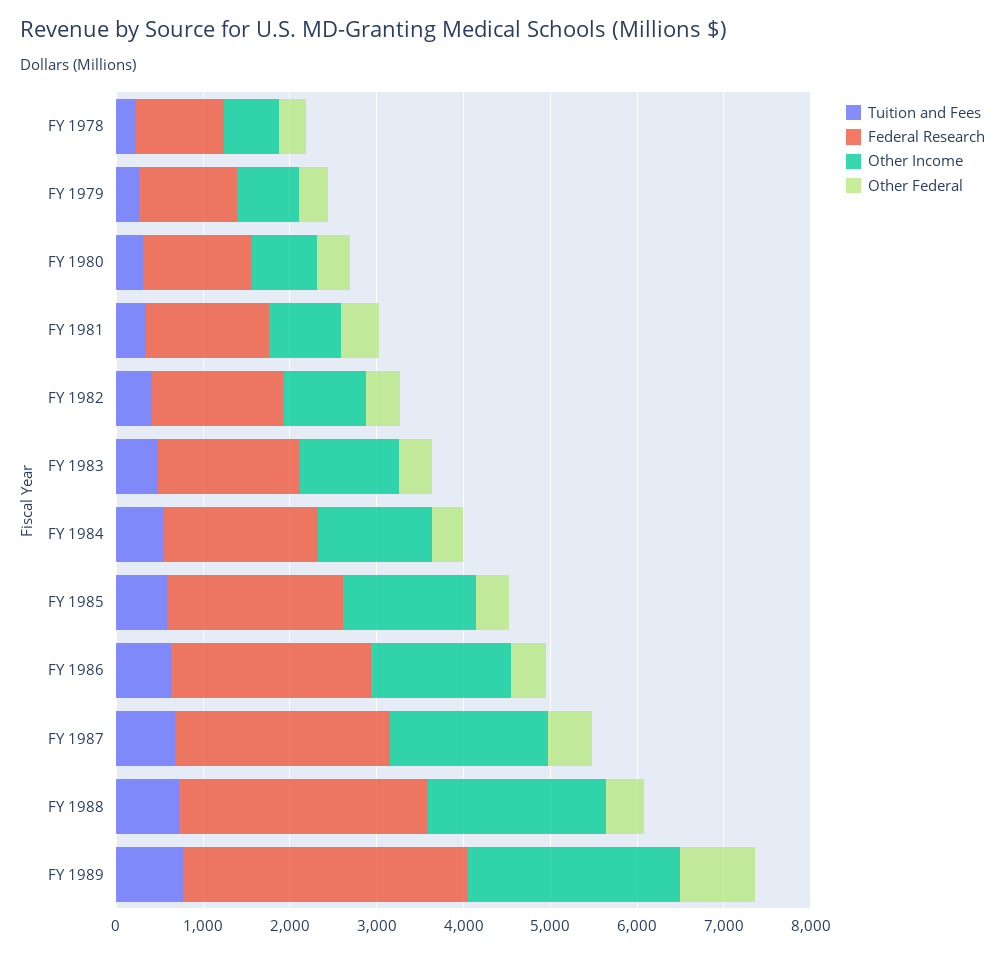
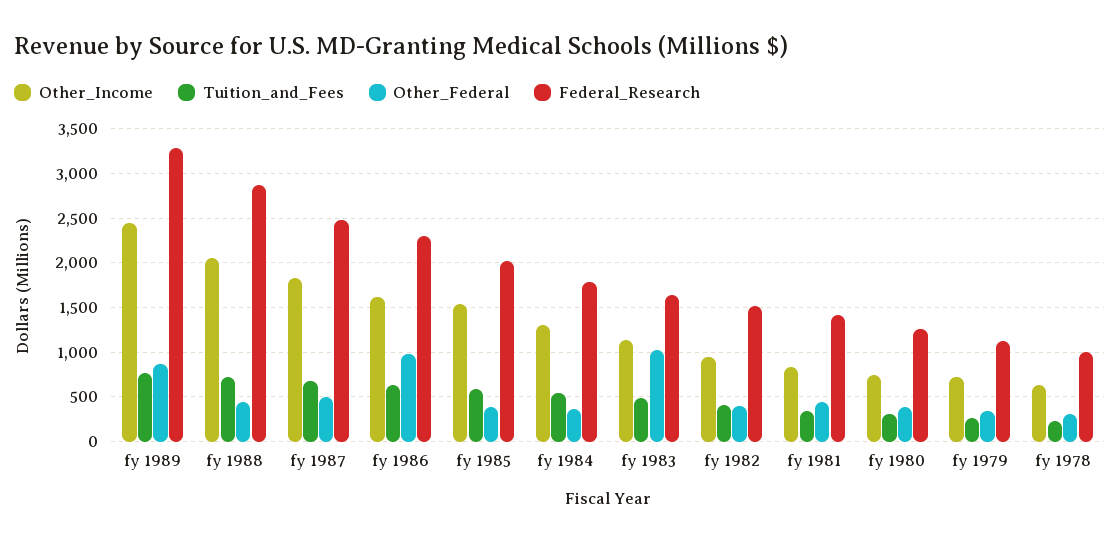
  {
    "Tuition and Fees": {
      "FY 1978": 200,
      "FY 1979": 300,
      "FY 1980": 300,
      "FY 1981": 300,
      "FY 1982": 400,
      "FY 1983": 500,
      "FY 1984": 500,
      "FY 1985": 600,
      "FY 1986": 600,
      "FY 1987": 700,
      "FY 1988": 700,
      "FY 1989": 800
    },
    "Federal Research": {
      "FY 1978": 1000,
      "FY 1979": 1100,
      "FY 1980": 1300,
      "FY 1981": 1400,
      "FY 1982": 1500,
      "FY 1983": 1600,
      "FY 1984": 1800,
      "FY 1985": 2000,
      "FY 1986": 2300,
      "FY 1987": 2500,
      "FY 1988": 2900,
      "FY 1989": 3300
    },
    "Other Income": {
      "FY 1978": 600,
      "FY 1979": 700,
      "FY 1980": 700,
      "FY 1981": 800,
      "FY 1982": 900,
      "FY 1983": 1100,
      "FY 1984": 1300,
      "FY 1985": 1500,
      "FY 1986": 1600,
      "FY 1987": 1800,
      "FY 1988": 2100,
      "FY 1989": 2400
    },
    "Other Federal": {
      "FY 1978": 300,
      "FY 1979": 300,
      "FY 1980": 400,
      "FY 1981": 400,
      "FY 1982": 400,
-     "FY 1983": 400,
+     "FY 1983": 1000,
      "FY 1984": 400,
      "FY 1985": 400,
-     "FY 1986": 400,
+     "FY 1986": 1000,
      "FY 1987": 500,
      "FY 1988": 400,
      "FY 1989": 900
    }
  }

